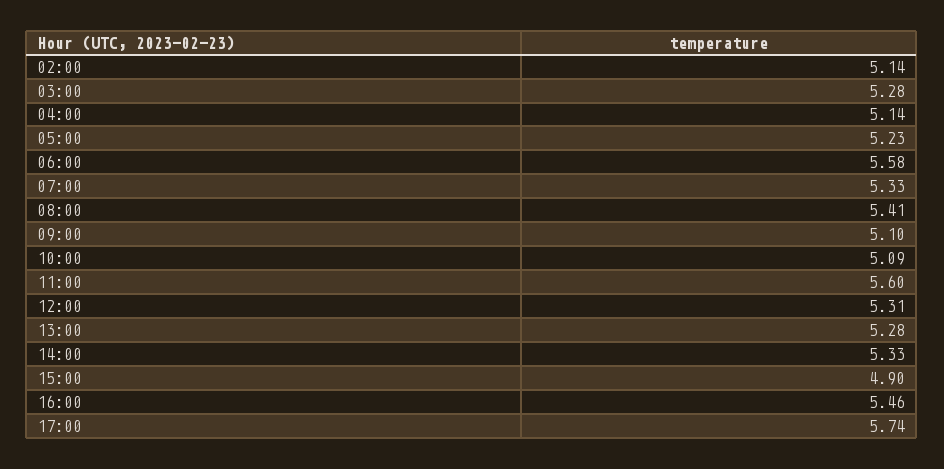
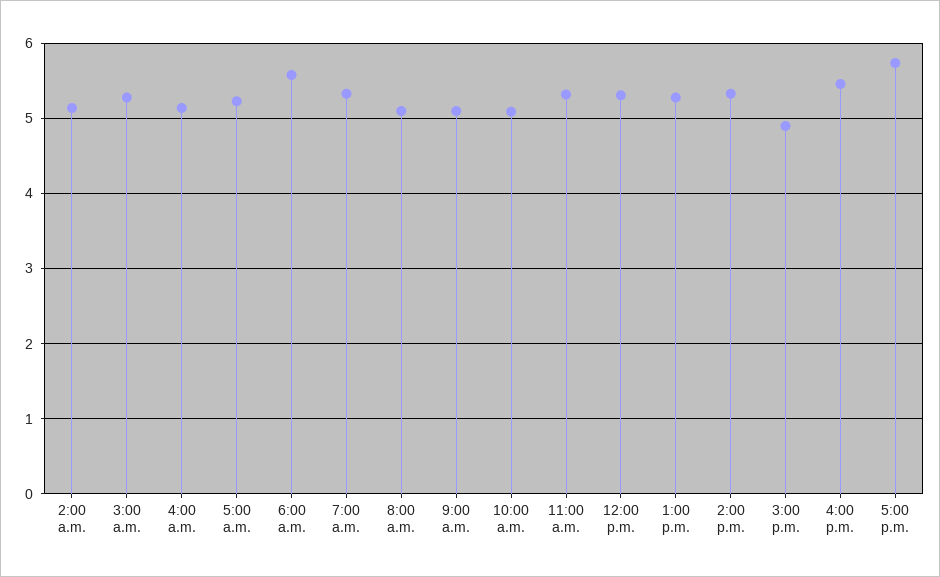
  {
    "02:00": 5.14,
    "03:00": 5.28,
    "04:00": 5.14,
    "05:00": 5.23,
    "06:00": 5.58,
    "07:00": 5.33,
-   "08:00": 5.41,
+   "08:00": 5.1,
    "09:00": 5.1,
    "10:00": 5.09,
-   "11:00": 5.6,
+   "11:00": 5.3,
    "12:00": 5.31,
    "13:00": 5.28,
    "14:00": 5.33,
    "15:00": 4.9,
    "16:00": 5.46,
    "17:00": 5.74
  }

